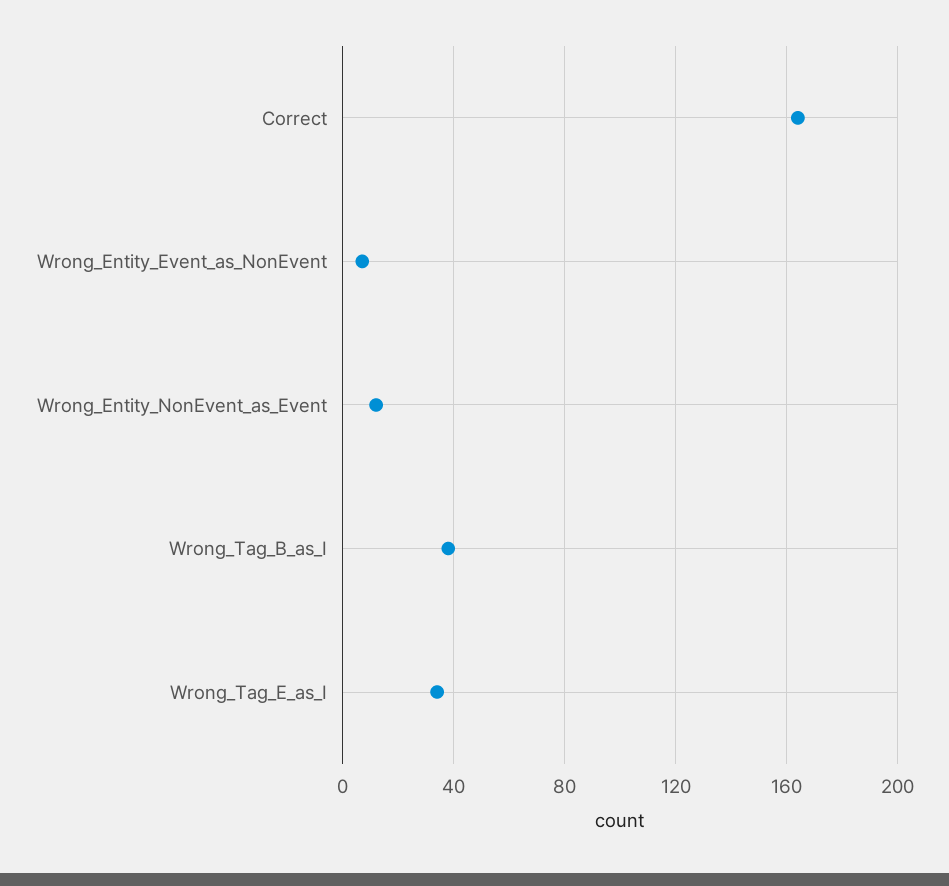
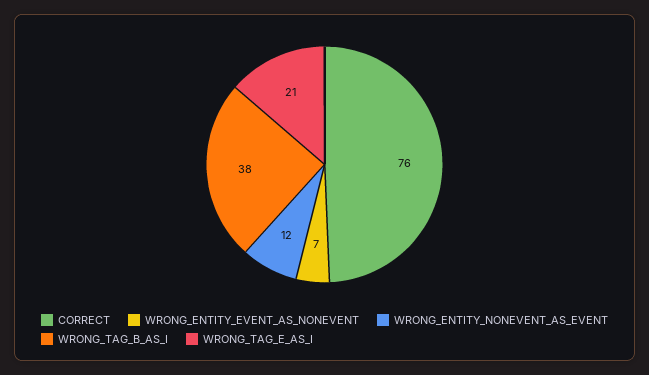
  {
-   "Correct": 165,
+   "Correct": 76,
    "Wrong_Entity_Event_as_NonEvent": 7,
    "Wrong_Entity_NonEvent_as_Event": 12,
    "Wrong_Tag_B_as_I": 38,
-   "Wrong_Tag_E_as_I": 35
+   "Wrong_Tag_E_as_I": 21
  }

